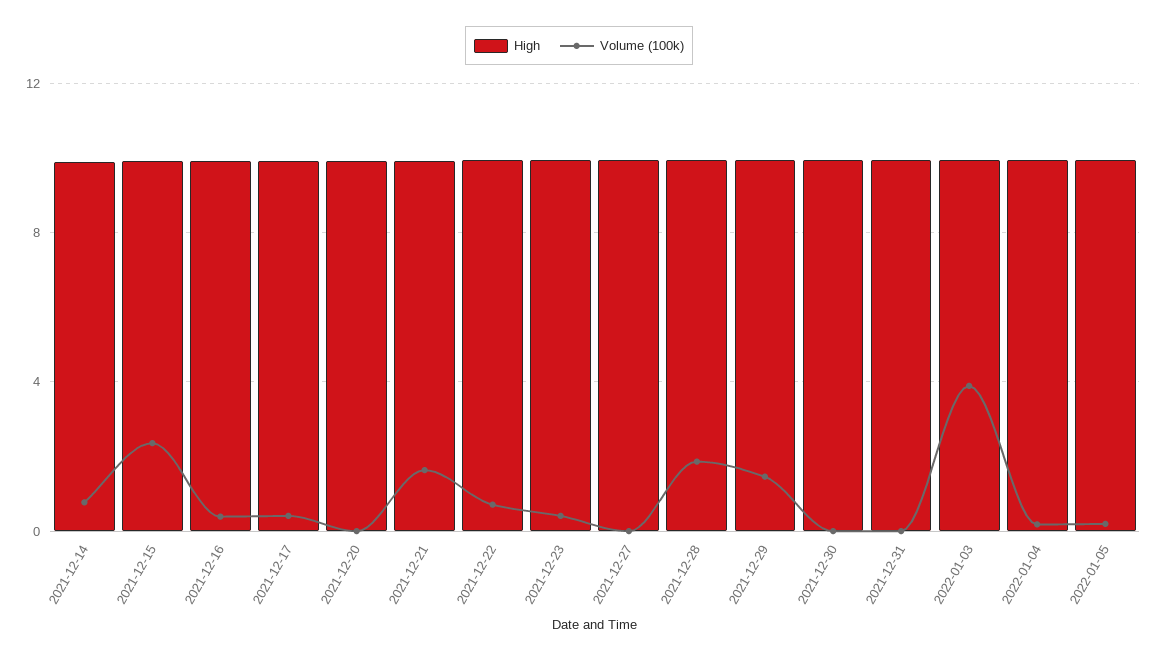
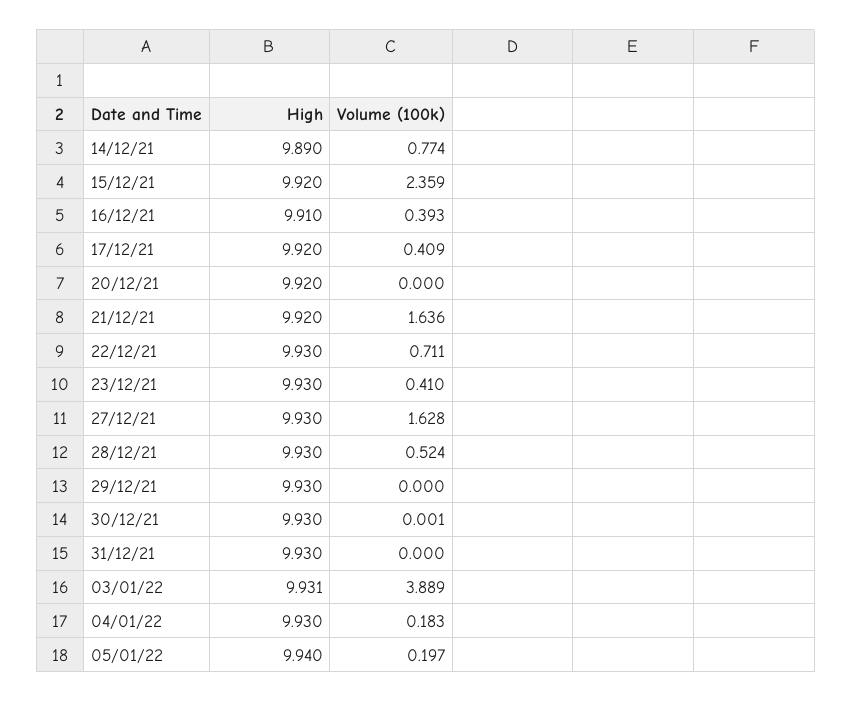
  {
    "High": {
      "2021-12-14": 9.89,
      "2021-12-15": 9.92,
      "2021-12-16": 9.91,
      "2021-12-17": 9.92,
      "2021-12-20": 9.92,
      "2021-12-21": 9.92,
      "2021-12-22": 9.93,
      "2021-12-23": 9.93,
      "2021-12-27": 9.93,
      "2021-12-28": 9.93,
      "2021-12-29": 9.93,
      "2021-12-30": 9.93,
      "2021-12-31": 9.93,
      "2022-01-03": 9.931,
      "2022-01-04": 9.93,
      "2022-01-05": 9.94
    },
    "Volume (100k)": {
      "2021-12-14": 0.774,
      "2021-12-15": 2.359,
      "2021-12-16": 0.393,
      "2021-12-17": 0.409,
      "2021-12-20": 0,
      "2021-12-21": 1.636,
      "2021-12-22": 0.711,
      "2021-12-23": 0.41,
-     "2021-12-27": 0,
+     "2021-12-27": 1.628,
-     "2021-12-28": 2,
+     "2021-12-28": 0.524,
-     "2021-12-29": 1.5,
+     "2021-12-29": 0,
      "2021-12-30": 0.001,
      "2021-12-31": 0,
      "2022-01-03": 3.889,
      "2022-01-04": 0.183,
      "2022-01-05": 0.197
    }
  }

